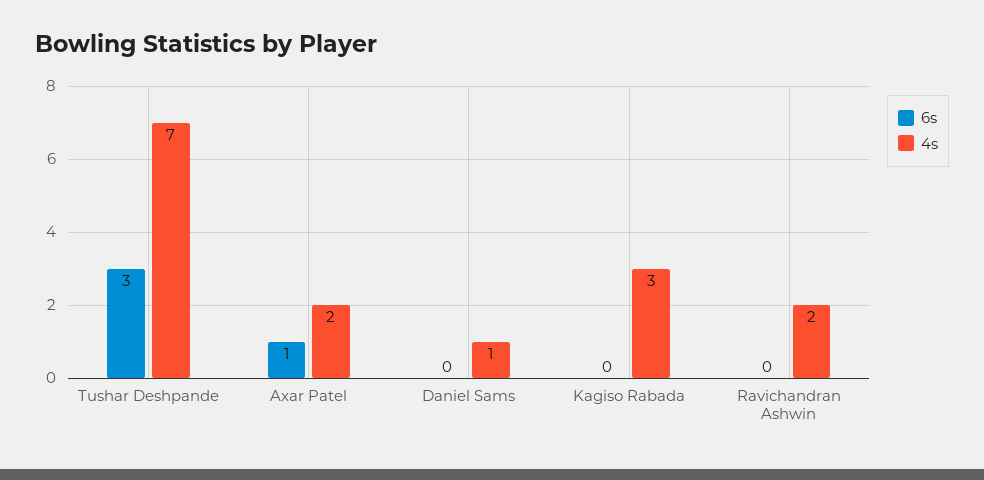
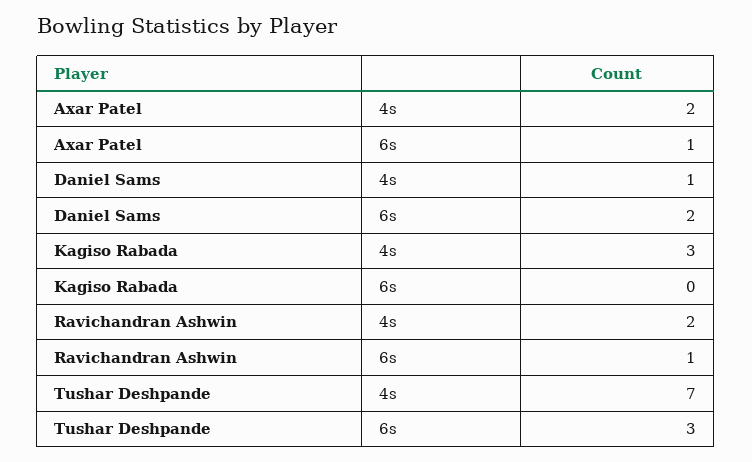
  {
    "6s": {
      "Tushar Deshpande": 3,
      "Axar Patel": 1,
-     "Daniel Sams": 0,
+     "Daniel Sams": 2,
      "Kagiso Rabada": 0,
-     "Ravichandran Ashwin": 0
+     "Ravichandran Ashwin": 1
    },
    "4s": {
      "Tushar Deshpande": 7,
      "Axar Patel": 2,
      "Daniel Sams": 1,
      "Kagiso Rabada": 3,
      "Ravichandran Ashwin": 2
    }
  }

